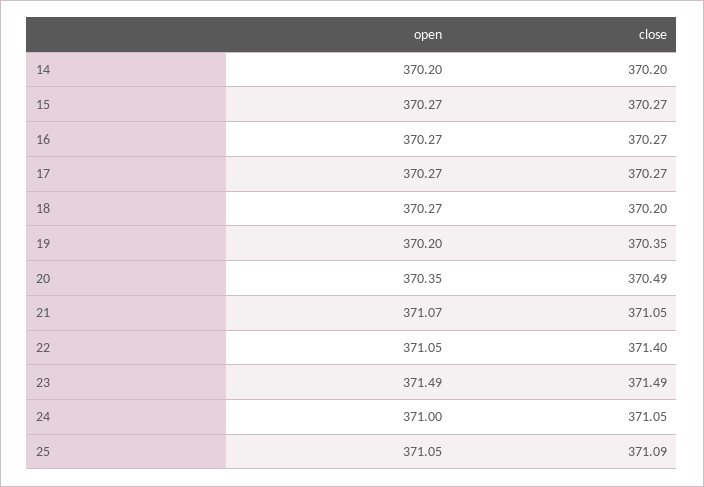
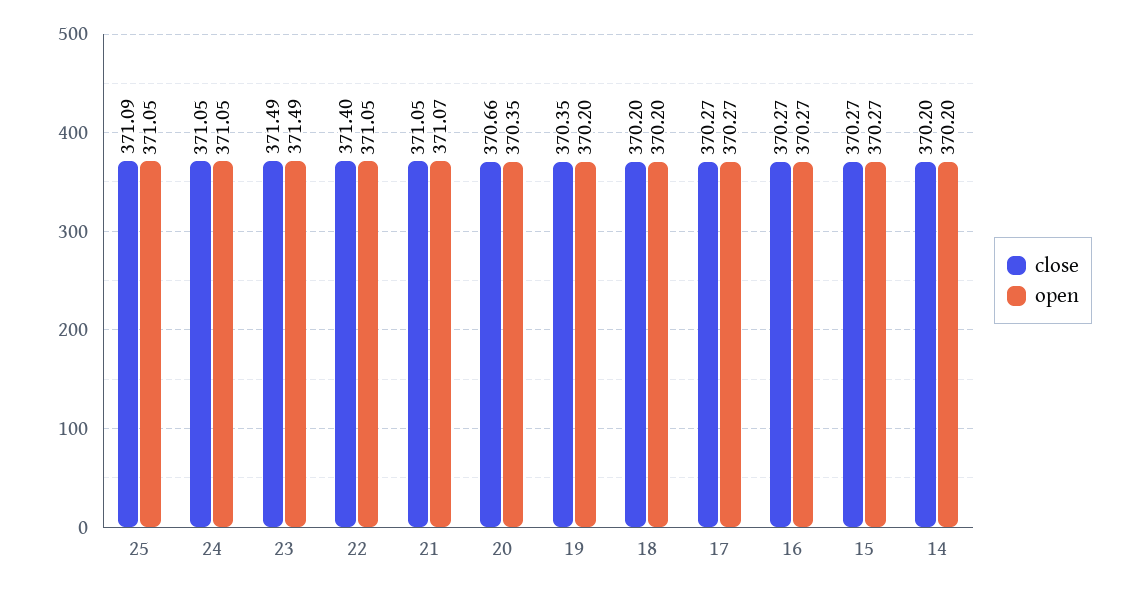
  {
    "open": {
      "14": 370.2,
      "15": 370.27,
      "16": 370.27,
      "17": 370.27,
-     "18": 370.27,
+     "18": 370.2,
      "19": 370.2,
      "20": 370.35,
      "21": 371.07,
      "22": 371.05,
      "23": 371.49,
-     "24": 371,
+     "24": 371.05,
      "25": 371.05
    },
    "close": {
      "14": 370.2,
      "15": 370.27,
      "16": 370.27,
      "17": 370.27,
      "18": 370.2,
      "19": 370.35,
-     "20": 370.49,
+     "20": 370.66,
      "21": 371.05,
      "22": 371.4,
      "23": 371.49,
      "24": 371.05,
      "25": 371.09
    }
  }

